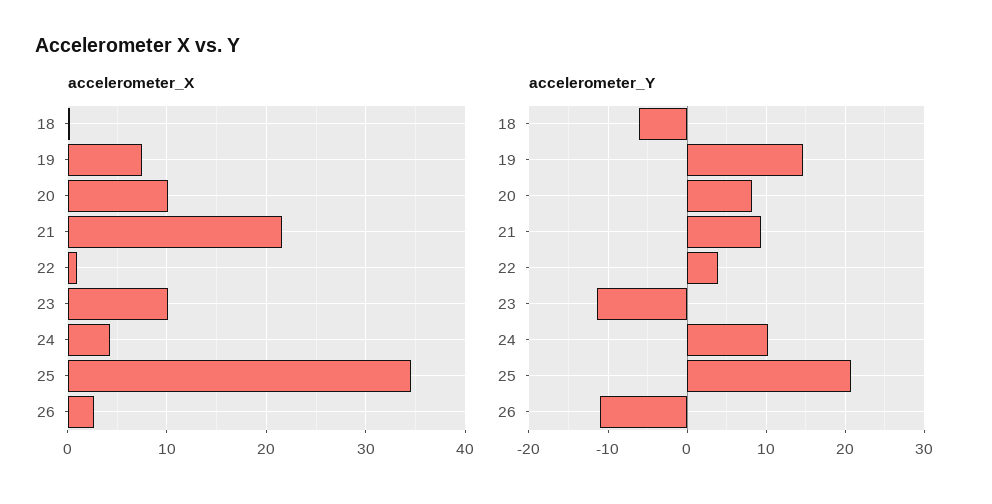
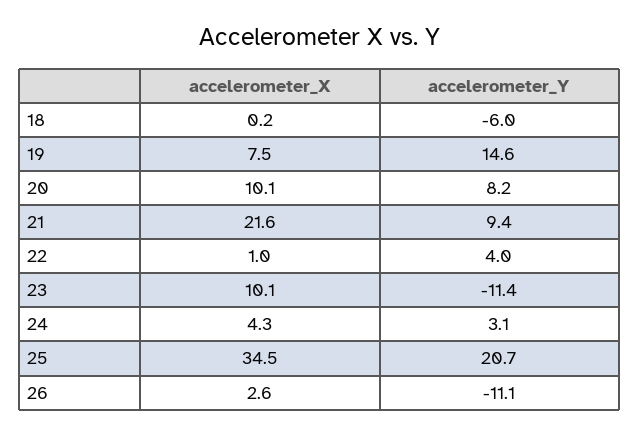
  {
    "accelerometer_X": {
      "18": 0.2,
      "19": 7.5,
      "20": 10.1,
      "21": 21.6,
      "22": 1,
      "23": 10.1,
      "24": 4.3,
      "25": 34.5,
      "26": 2.6
    },
    "accelerometer_Y": {
      "18": -6,
      "19": 14.6,
      "20": 8.2,
      "21": 9.4,
      "22": 4,
      "23": -11.4,
-     "24": 10,
+     "24": 3.1,
      "25": 20.7,
      "26": -11.1
    }
  }

